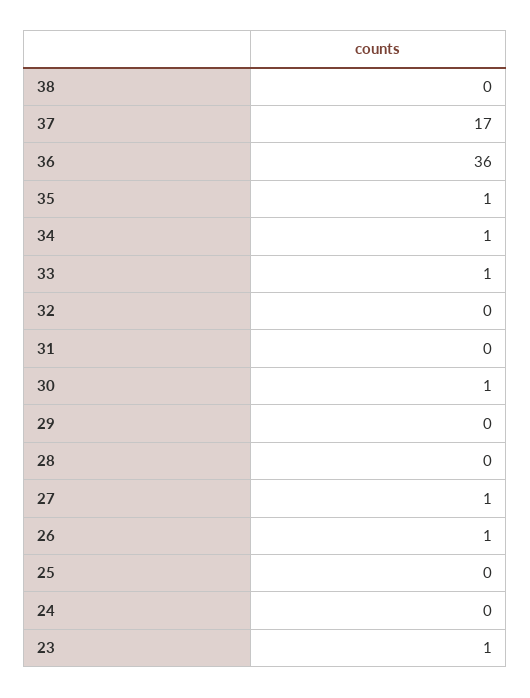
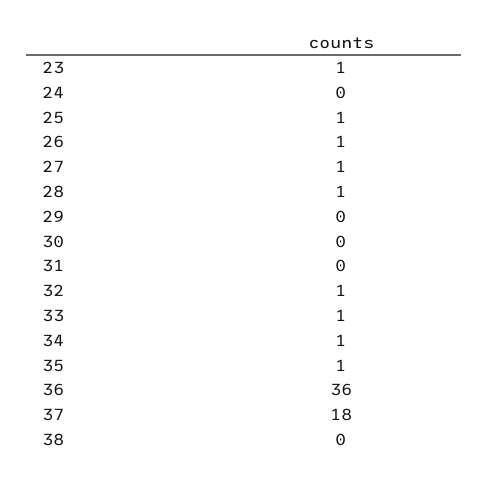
  {
    "38": 0,
-   "37": 17,
+   "37": 18,
    "36": 36,
    "35": 1,
    "34": 1,
    "33": 1,
-   "32": 0,
+   "32": 1,
    "31": 0,
-   "30": 1,
+   "30": 0,
    "29": 0,
-   "28": 0,
+   "28": 1,
    "27": 1,
    "26": 1,
-   "25": 0,
+   "25": 1,
    "24": 0,
    "23": 1
  }

